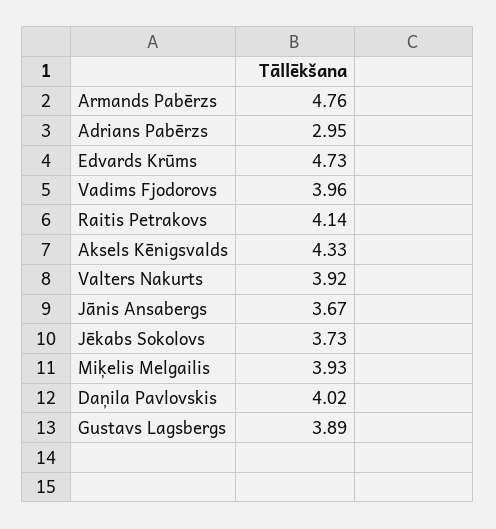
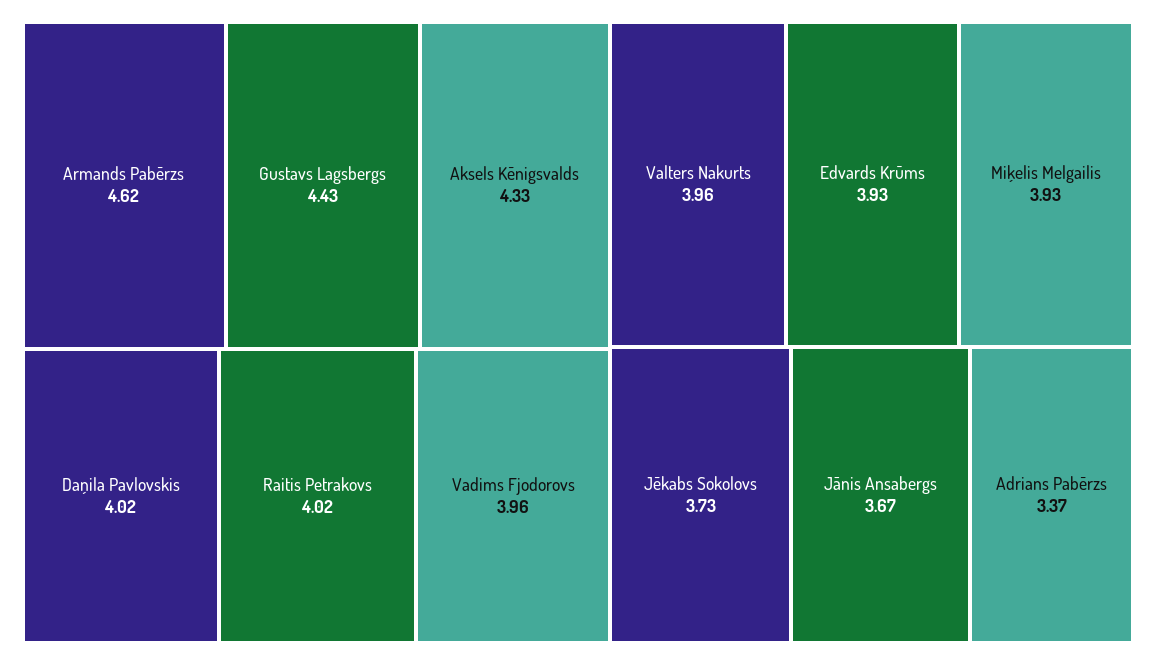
  {
-   "Armands Pabērzs": 4.76,
+   "Armands Pabērzs": 4.62,
-   "Adrians Pabērzs": 2.95,
+   "Adrians Pabērzs": 3.37,
-   "Edvards Krūms": 4.73,
+   "Edvards Krūms": 3.93,
    "Vadims Fjodorovs": 3.96,
-   "Raitis Petrakovs": 4.14,
+   "Raitis Petrakovs": 4.02,
    "Aksels Kēnigsvalds": 4.33,
-   "Valters Nakurts": 3.92,
+   "Valters Nakurts": 3.96,
    "Jānis Ansabergs": 3.67,
    "Jēkabs Sokolovs": 3.73,
    "Miķelis Melgailis": 3.93,
    "Daņila Pavlovskis": 4.02,
-   "Gustavs Lagsbergs": 3.89
+   "Gustavs Lagsbergs": 4.43
  }

